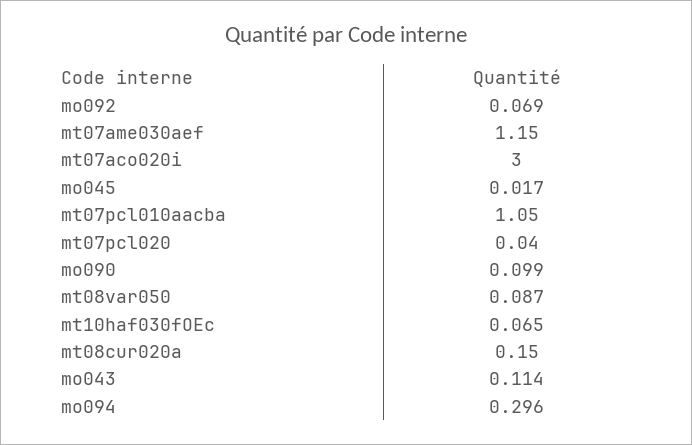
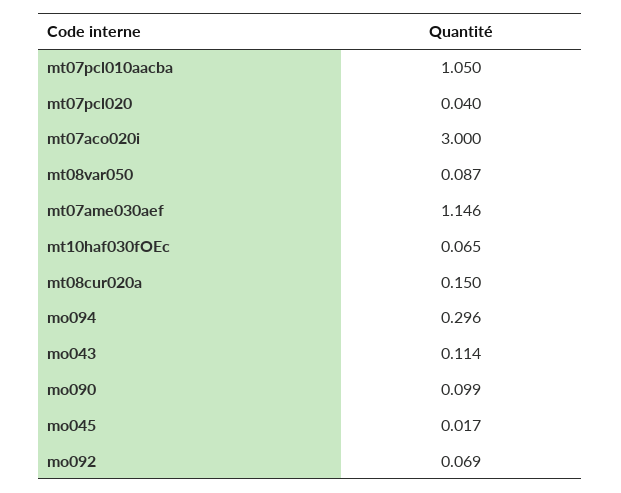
  {
    "mo092": 0.069,
-   "mt07ame030aef": 1.15,
+   "mt07ame030aef": 1.146,
    "mt07aco020i": 3,
    "mo045": 0.017,
    "mt07pcl010aacba": 1.05,
    "mt07pcl020": 0.04,
    "mo090": 0.099,
    "mt08var050": 0.087,
    "mt10haf030fOEc": 0.065,
    "mt08cur020a": 0.15,
    "mo043": 0.114,
    "mo094": 0.296
  }

